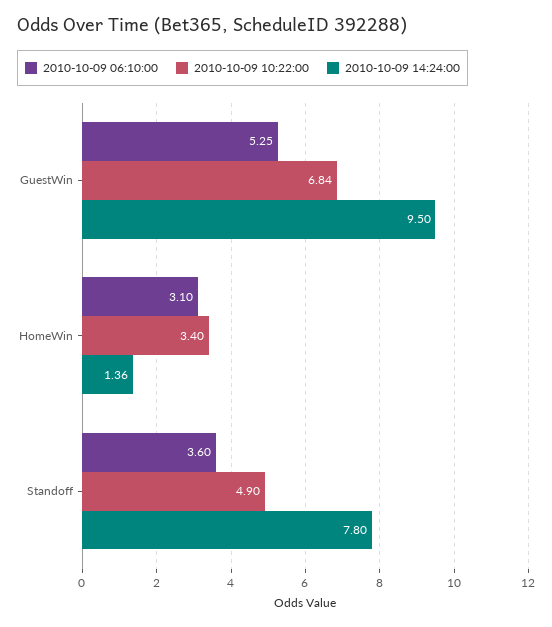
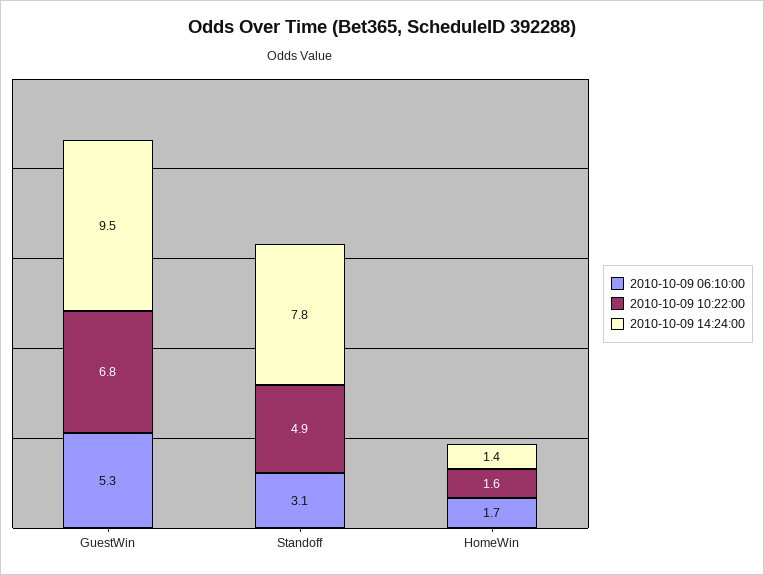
  {
    "2010-10-09 06:10:00": {
      "GuestWin": 5.25,
-     "HomeWin": 3.1,
+     "HomeWin": 1.7,
-     "Standoff": 3.6
+     "Standoff": 3.1
    },
    "2010-10-09 10:22:00": {
      "GuestWin": 6.84,
-     "HomeWin": 3.4,
+     "HomeWin": 1.6,
      "Standoff": 4.9
    },
    "2010-10-09 14:24:00": {
      "GuestWin": 9.5,
      "HomeWin": 1.36,
      "Standoff": 7.8
    }
  }

